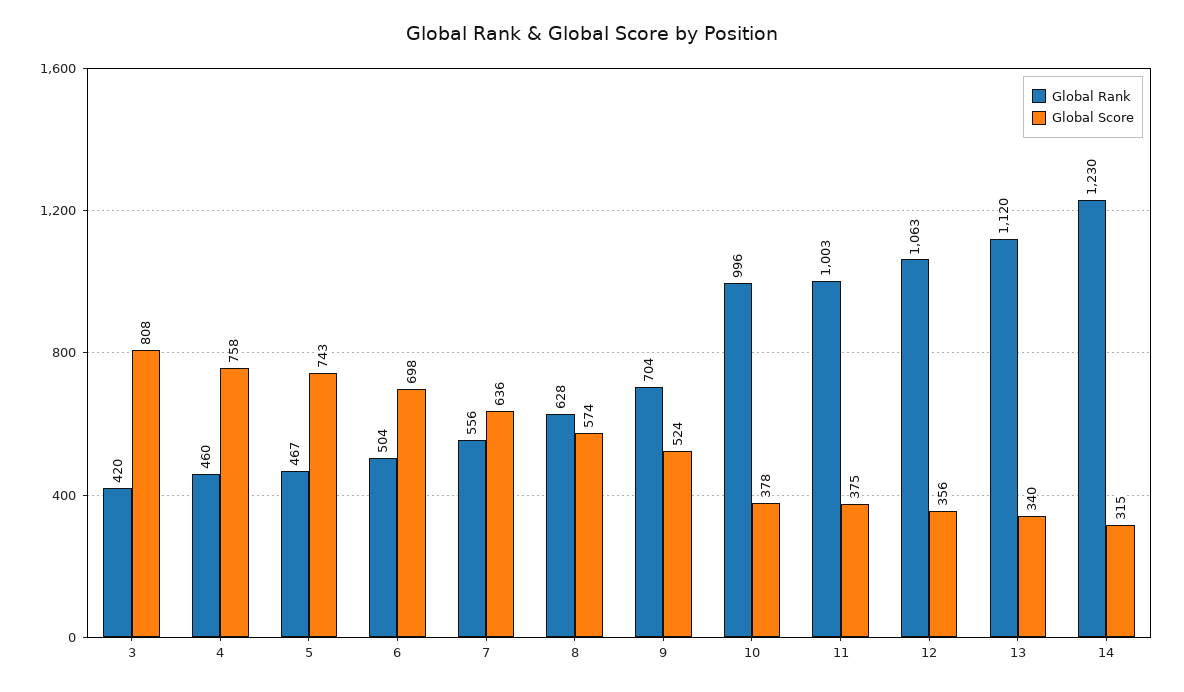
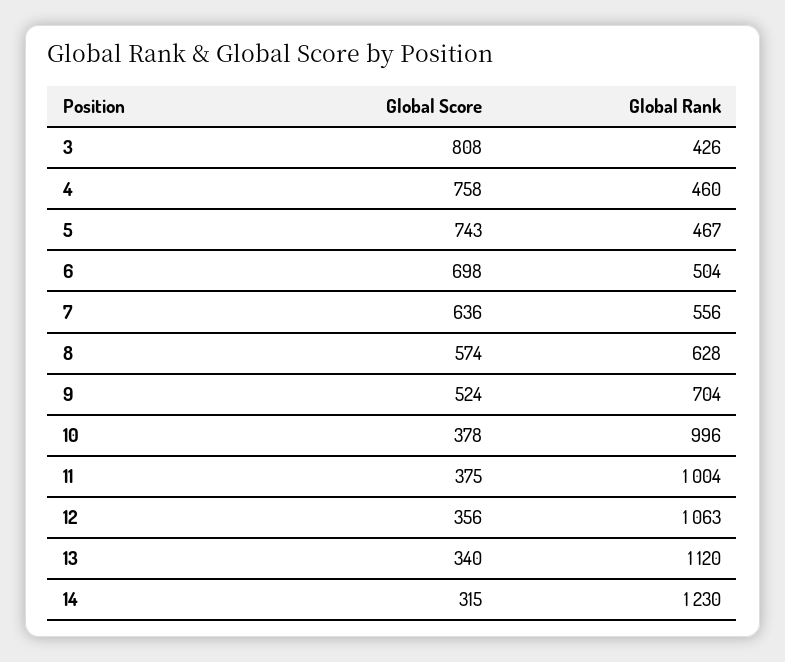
  {
    "Global Rank": {
-     "3": 420,
+     "3": 426,
      "4": 460,
      "5": 467,
      "6": 504,
      "7": 556,
      "8": 628,
      "9": 704,
      "10": 996,
-     "11": 1003,
+     "11": 1004,
      "12": 1063,
      "13": 1120,
      "14": 1230
    },
    "Global Score": {
      "3": 808,
      "4": 758,
      "5": 743,
      "6": 698,
      "7": 636,
      "8": 574,
      "9": 524,
      "10": 378,
      "11": 375,
      "12": 356,
      "13": 340,
      "14": 315
    }
  }

